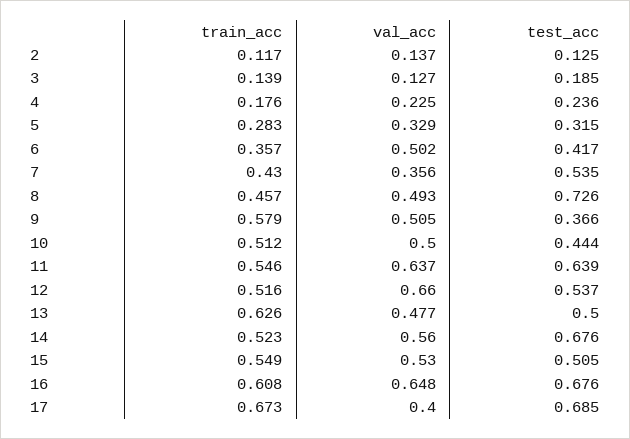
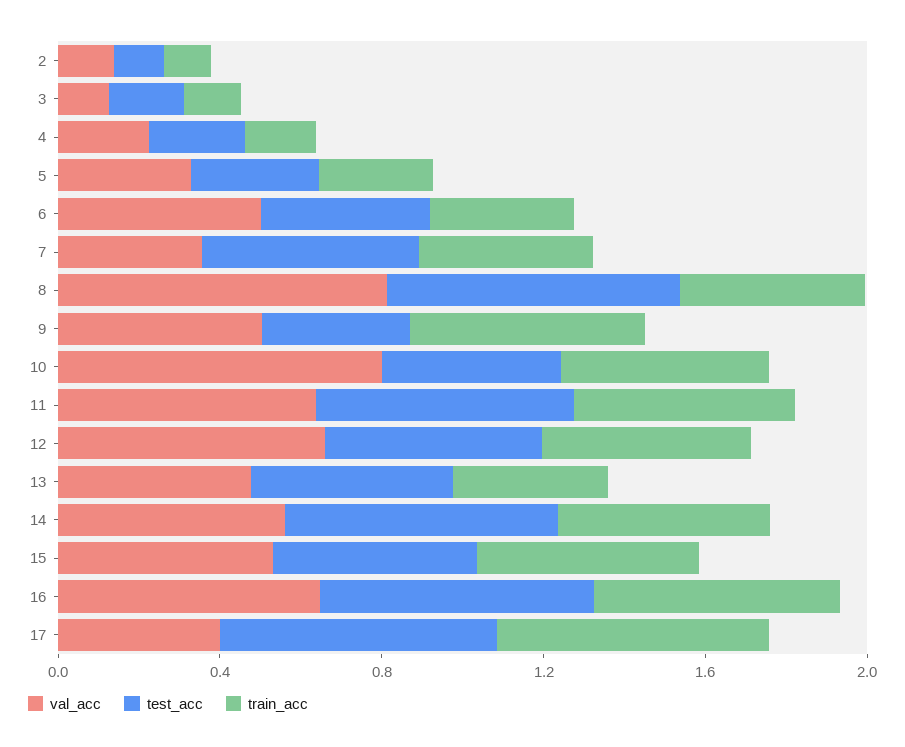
  {
    "train_acc": {
      "2": 0.117,
      "3": 0.139,
      "4": 0.176,
      "5": 0.283,
      "6": 0.357,
      "7": 0.43,
      "8": 0.457,
      "9": 0.579,
      "10": 0.512,
      "11": 0.546,
      "12": 0.516,
-     "13": 0.626,
+     "13": 0.4,
      "14": 0.523,
      "15": 0.549,
      "16": 0.608,
      "17": 0.673
    },
    "val_acc": {
      "2": 0.137,
      "3": 0.127,
      "4": 0.225,
      "5": 0.329,
      "6": 0.502,
      "7": 0.356,
-     "8": 0.493,
+     "8": 0.8,
      "9": 0.505,
-     "10": 0.5,
+     "10": 0.8,
      "11": 0.637,
      "12": 0.66,
      "13": 0.477,
      "14": 0.56,
      "15": 0.53,
      "16": 0.648,
      "17": 0.4
    },
    "test_acc": {
      "2": 0.125,
      "3": 0.185,
      "4": 0.236,
      "5": 0.315,
      "6": 0.417,
      "7": 0.535,
      "8": 0.726,
      "9": 0.366,
      "10": 0.444,
      "11": 0.639,
      "12": 0.537,
      "13": 0.5,
      "14": 0.676,
      "15": 0.505,
      "16": 0.676,
      "17": 0.685
    }
  }

